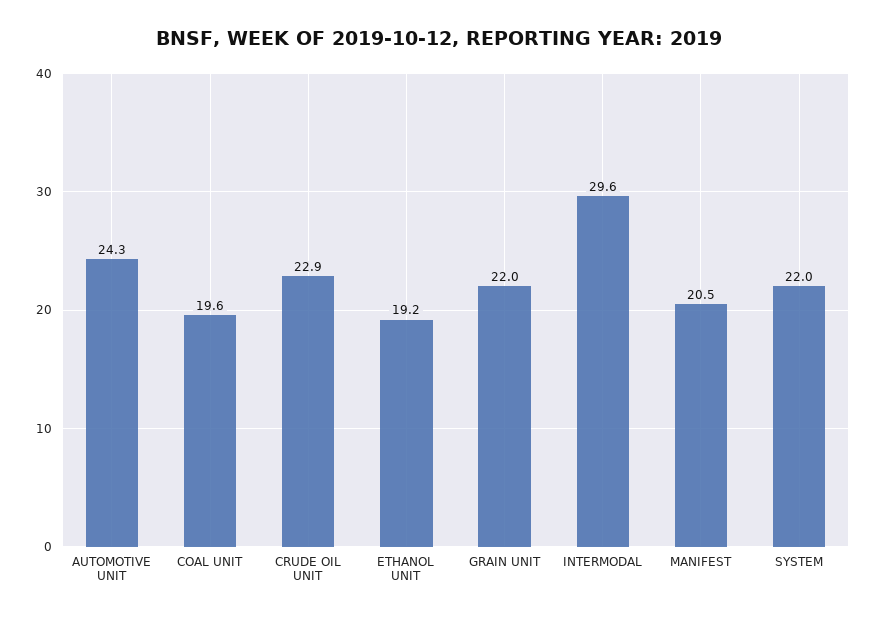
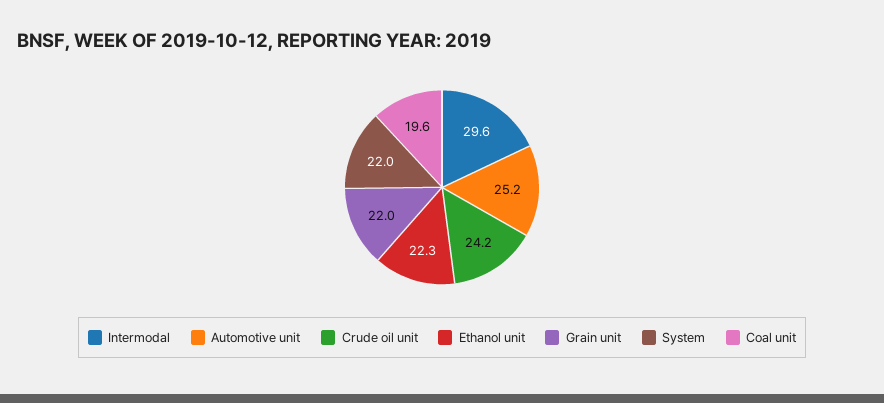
  {
-   "AUTOMOTIVE UNIT": 24.3,
+   "AUTOMOTIVE UNIT": 25.2,
    "COAL UNIT": 19.6,
-   "CRUDE OIL UNIT": 22.9,
+   "CRUDE OIL UNIT": 24.2,
-   "ETHANOL UNIT": 19.2,
+   "ETHANOL UNIT": 22.3,
    "GRAIN UNIT": 22,
    "INTERMODAL": 29.6,
-   "MANIFEST": 20.5,
    "SYSTEM": 22
  }

